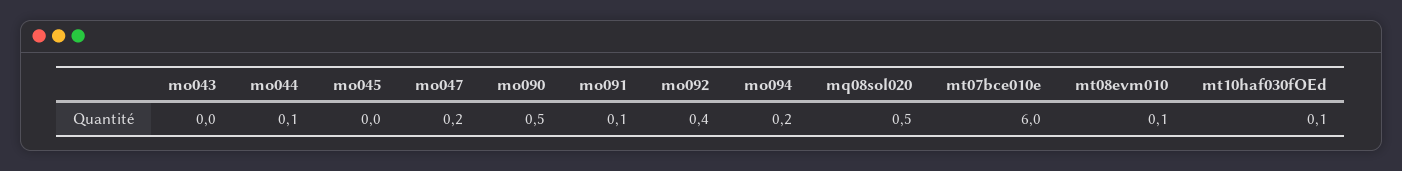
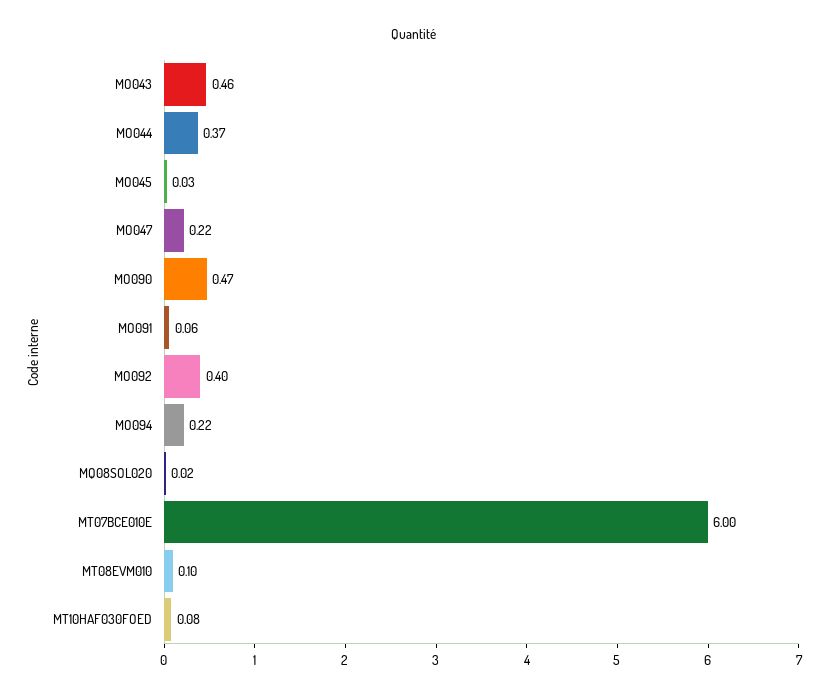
  {
-   "mo043": 0,
+   "mo043": 0.46,
-   "mo044": 0.1,
+   "mo044": 0.37,
    "mo045": 0.03,
    "mo047": 0.22,
    "mo090": 0.47,
    "mo091": 0.06,
    "mo092": 0.4,
    "mo094": 0.22,
-   "mq08sol020": 0.5,
+   "mq08sol020": 0.02,
    "mt07bce010e": 6,
    "mt08evm010": 0.1,
    "mt10haf030fOEd": 0.08
  }

